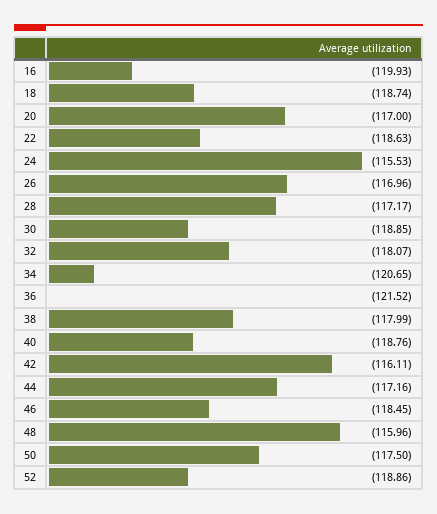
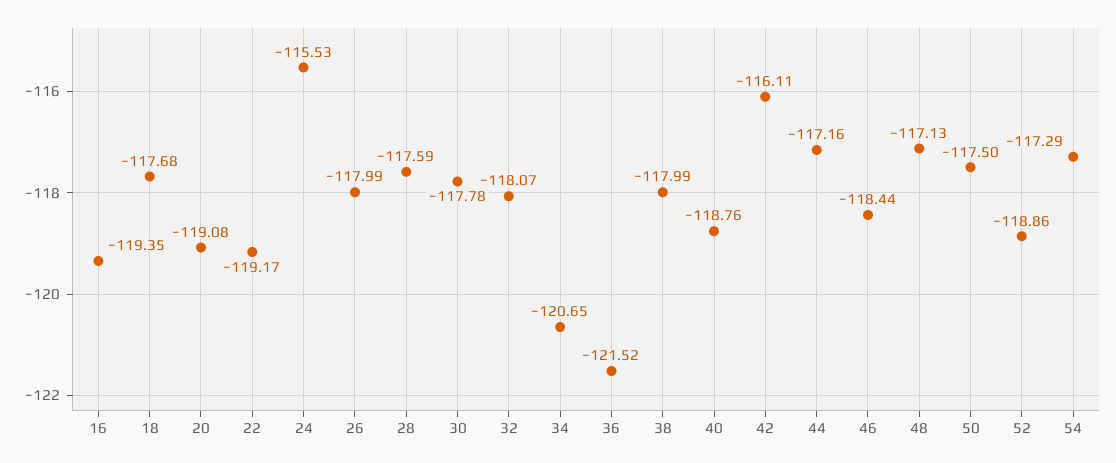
  {
-   "16": -119.93,
+   "16": -119.35,
-   "18": -118.74,
+   "18": -117.68,
-   "20": -117,
+   "20": -119.08,
-   "22": -118.63,
+   "22": -119.17,
    "24": -115.53,
-   "26": -116.96,
+   "26": -117.99,
-   "28": -117.17,
+   "28": -117.59,
-   "30": -118.85,
+   "30": -117.78,
    "32": -118.07,
    "34": -120.65,
    "36": -121.52,
    "38": -117.99,
    "40": -118.76,
    "42": -116.11,
    "44": -117.16,
-   "46": -118.45,
+   "46": -118.44,
-   "48": -115.96,
+   "48": -117.13,
    "50": -117.5,
-   "52": -118.86
+   "52": -118.86,
+   "54": -117.29
  }

